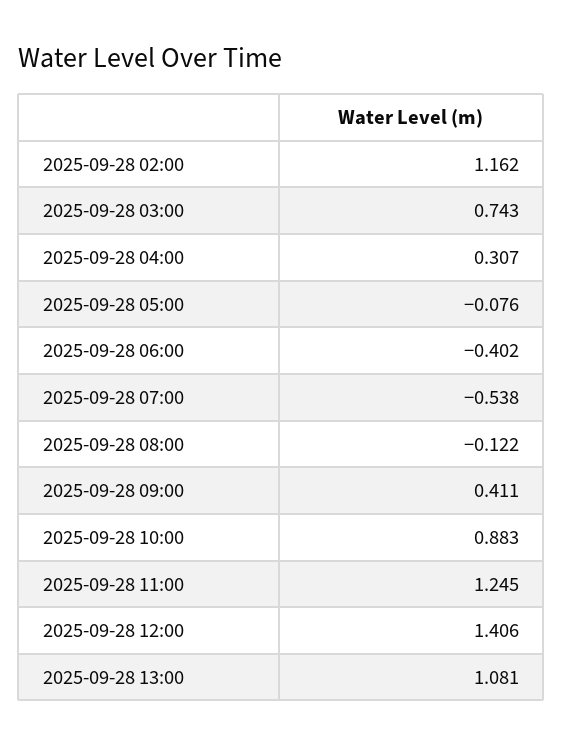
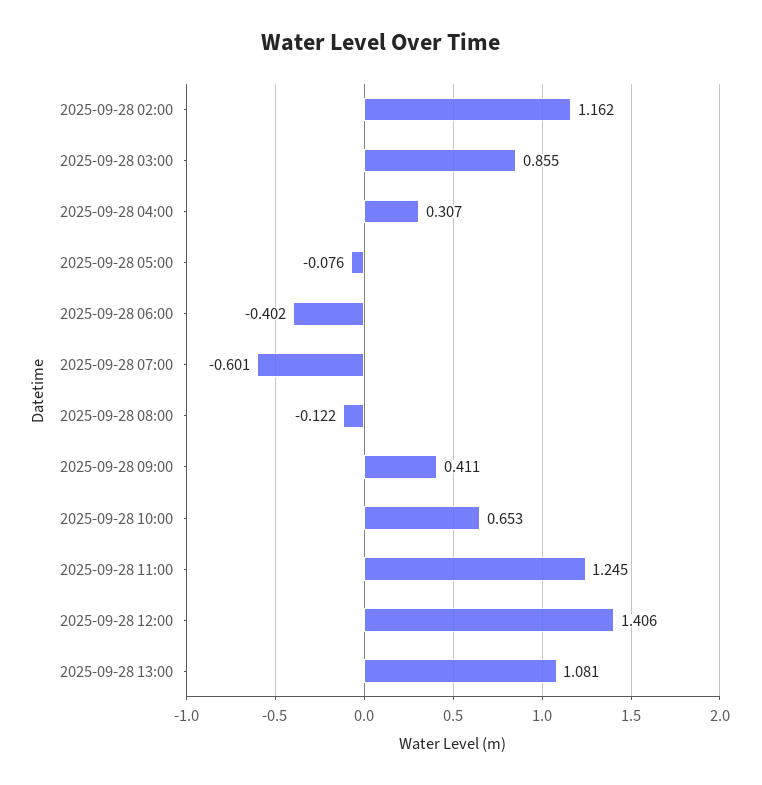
  {
    "2025-09-28 02:00": 1.162,
-   "2025-09-28 03:00": 0.743,
+   "2025-09-28 03:00": 0.855,
    "2025-09-28 04:00": 0.307,
    "2025-09-28 05:00": -0.076,
    "2025-09-28 06:00": -0.402,
-   "2025-09-28 07:00": -0.538,
+   "2025-09-28 07:00": -0.601,
    "2025-09-28 08:00": -0.122,
    "2025-09-28 09:00": 0.411,
-   "2025-09-28 10:00": 0.883,
+   "2025-09-28 10:00": 0.653,
    "2025-09-28 11:00": 1.245,
    "2025-09-28 12:00": 1.406,
    "2025-09-28 13:00": 1.081
  }

